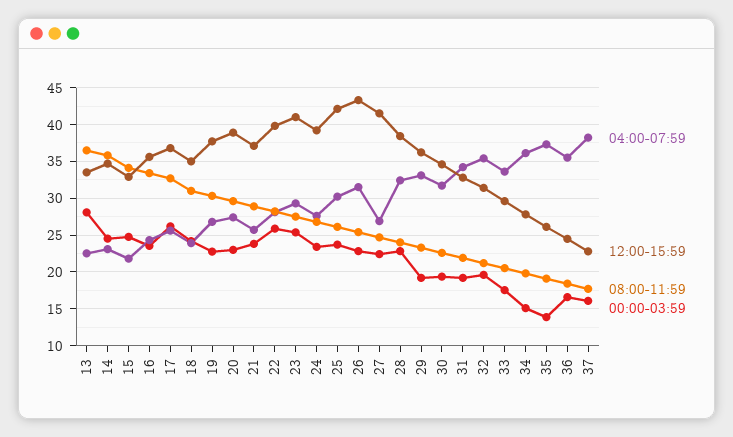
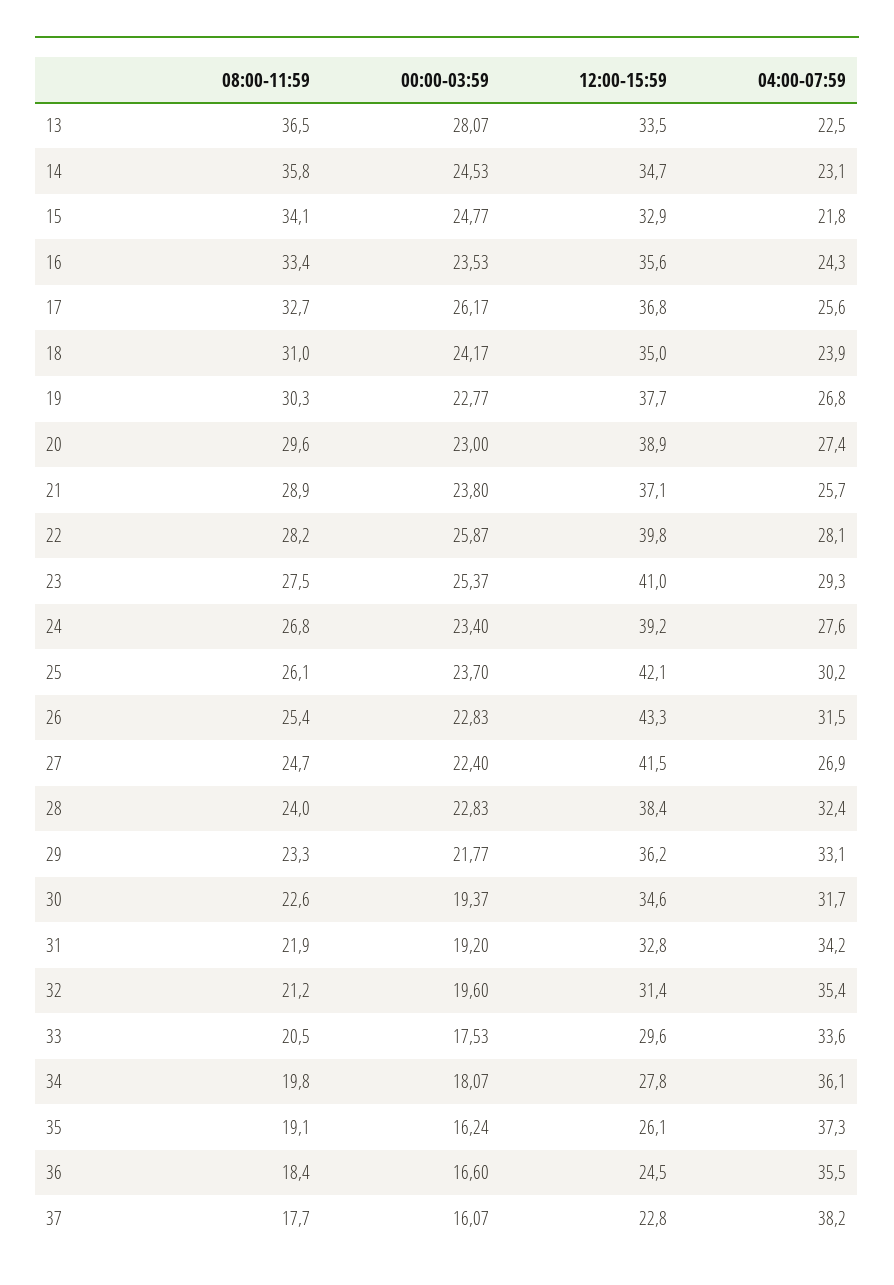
  {
    "04:00-07:59": {
      "13": 22.5,
      "14": 23.1,
      "15": 21.8,
      "16": 24.3,
      "17": 25.6,
      "18": 23.9,
      "19": 26.8,
      "20": 27.4,
      "21": 25.7,
      "22": 28.1,
      "23": 29.3,
      "24": 27.6,
      "25": 30.2,
      "26": 31.5,
      "27": 26.9,
      "28": 32.4,
      "29": 33.1,
      "30": 31.7,
      "31": 34.2,
      "32": 35.4,
      "33": 33.6,
      "34": 36.1,
      "35": 37.3,
      "36": 35.5,
      "37": 38.2
    },
    "12:00-15:59": {
      "13": 33.5,
      "14": 34.7,
      "15": 32.9,
      "16": 35.6,
      "17": 36.8,
      "18": 35,
      "19": 37.7,
      "20": 38.9,
      "21": 37.1,
      "22": 39.8,
      "23": 41,
      "24": 39.2,
      "25": 42.1,
      "26": 43.3,
      "27": 41.5,
      "28": 38.4,
      "29": 36.2,
      "30": 34.6,
      "31": 32.8,
      "32": 31.4,
      "33": 29.6,
      "34": 27.8,
      "35": 26.1,
      "36": 24.5,
      "37": 22.8
    },
    "08:00-11:59": {
      "13": 36.5,
      "14": 35.8,
      "15": 34.1,
      "16": 33.4,
      "17": 32.7,
      "18": 31,
      "19": 30.3,
      "20": 29.6,
      "21": 28.9,
      "22": 28.2,
      "23": 27.5,
      "24": 26.8,
      "25": 26.1,
      "26": 25.4,
      "27": 24.7,
      "28": 24,
      "29": 23.3,
      "30": 22.6,
      "31": 21.9,
      "32": 21.2,
      "33": 20.5,
      "34": 19.8,
      "35": 19.1,
      "36": 18.4,
      "37": 17.7
    },
    "00:00-03:59": {
      "13": 28.07,
      "14": 24.53,
      "15": 24.77,
      "16": 23.53,
      "17": 26.17,
      "18": 24.17,
      "19": 22.77,
      "20": 23,
      "21": 23.8,
      "22": 25.87,
      "23": 25.37,
      "24": 23.4,
      "25": 23.7,
      "26": 22.83,
      "27": 22.4,
      "28": 22.83,
-     "29": 19,
+     "29": 21.77,
      "30": 19.37,
      "31": 19.2,
      "32": 19.6,
      "33": 17.53,
-     "34": 15,
+     "34": 18.07,
-     "35": 14,
+     "35": 16.24,
      "36": 16.6,
      "37": 16.07
    }
  }

